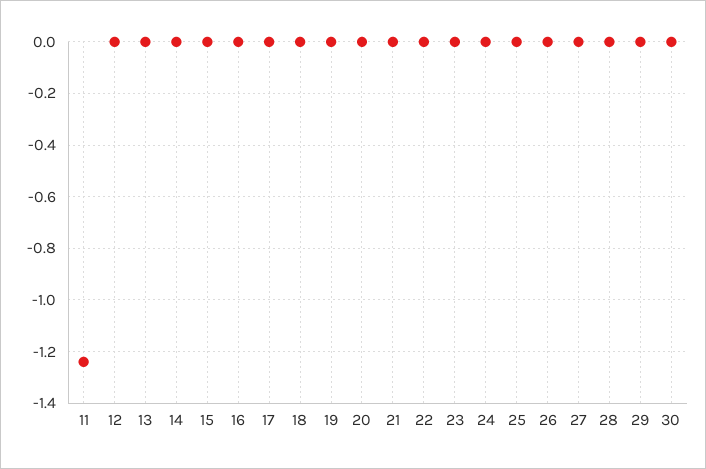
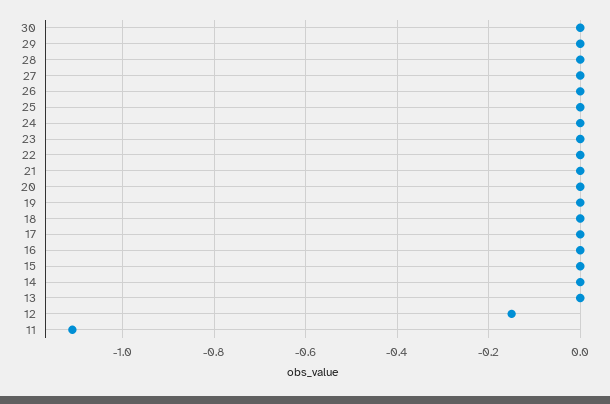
  {
-   "11": -1.25,
+   "11": -1.1,
-   "12": 0,
+   "12": -0.15,
    "13": 0,
    "14": 0,
    "15": 0,
    "16": 0,
    "17": 0,
    "18": 0,
    "19": 0,
    "20": 0,
    "21": 0,
    "22": 0,
    "23": 0,
    "24": 0,
    "25": 0,
    "26": 0,
    "27": 0,
    "28": 0,
    "29": 0,
    "30": 0
  }

